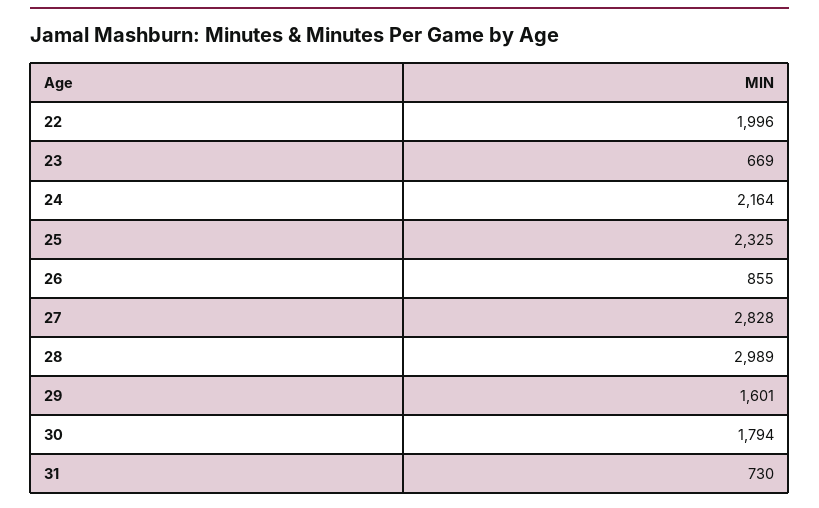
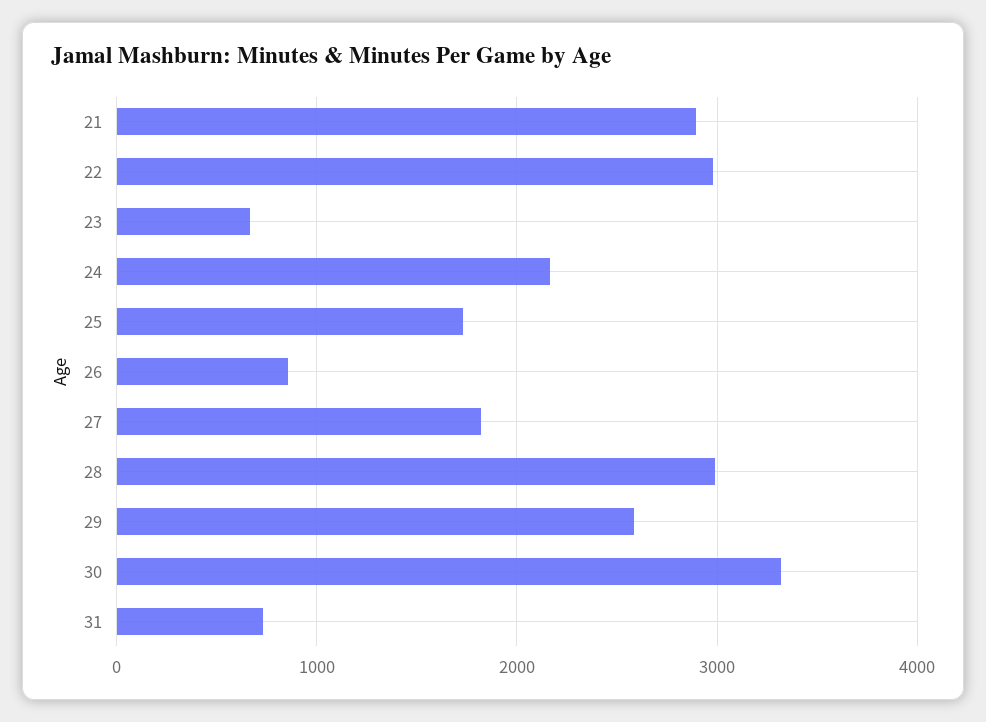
  {
-   "22": 1996,
+   "22": 3000,
    "23": 669,
    "24": 2164,
-   "25": 2325,
+   "25": 1700,
    "26": 855,
-   "27": 2828,
+   "27": 1800,
    "28": 2989,
-   "29": 1601,
+   "29": 2600,
-   "30": 1794,
+   "30": 3300,
-   "31": 730
+   "31": 730,
+   "21": 2900
  }

